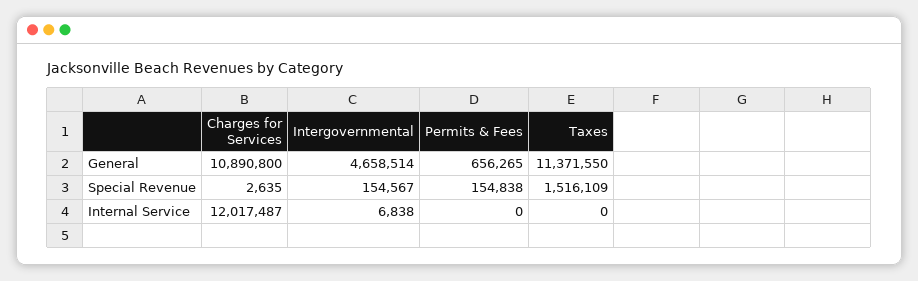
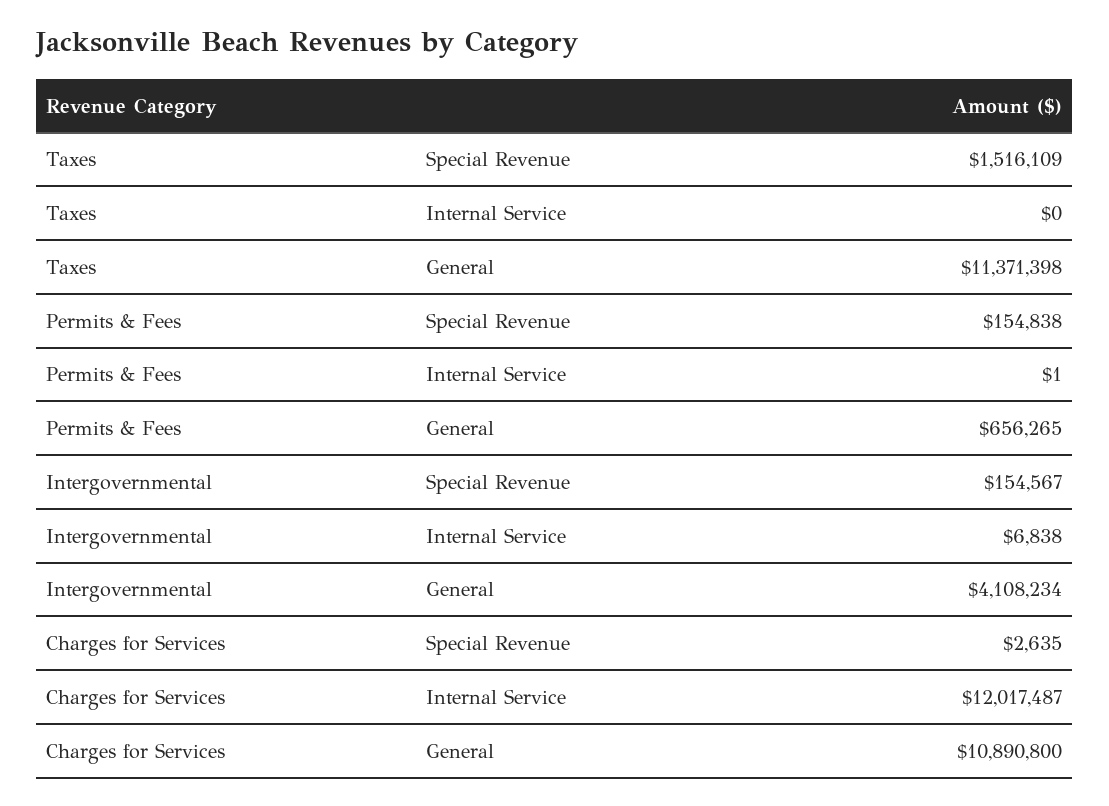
  {
    "Charges for Services": {
      "General": 10890800,
      "Special Revenue": 2635,
      "Internal Service": 12017487
    },
    "Intergovernmental": {
-     "General": 4658514,
+     "General": 4108234,
      "Special Revenue": 154567,
      "Internal Service": 6838
    },
    "Permits & Fees": {
      "General": 656265,
      "Special Revenue": 154838,
-     "Internal Service": 0
+     "Internal Service": 1
    },
    "Taxes": {
-     "General": 11371550,
+     "General": 11371398,
      "Special Revenue": 1516109,
      "Internal Service": 0
    }
  }

